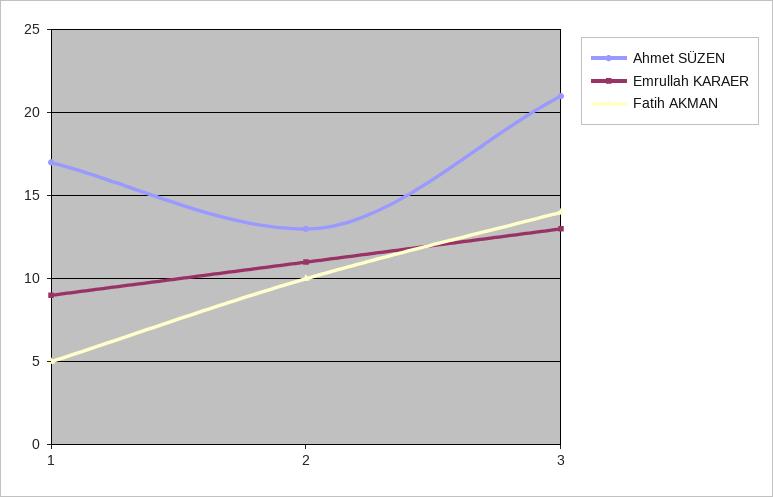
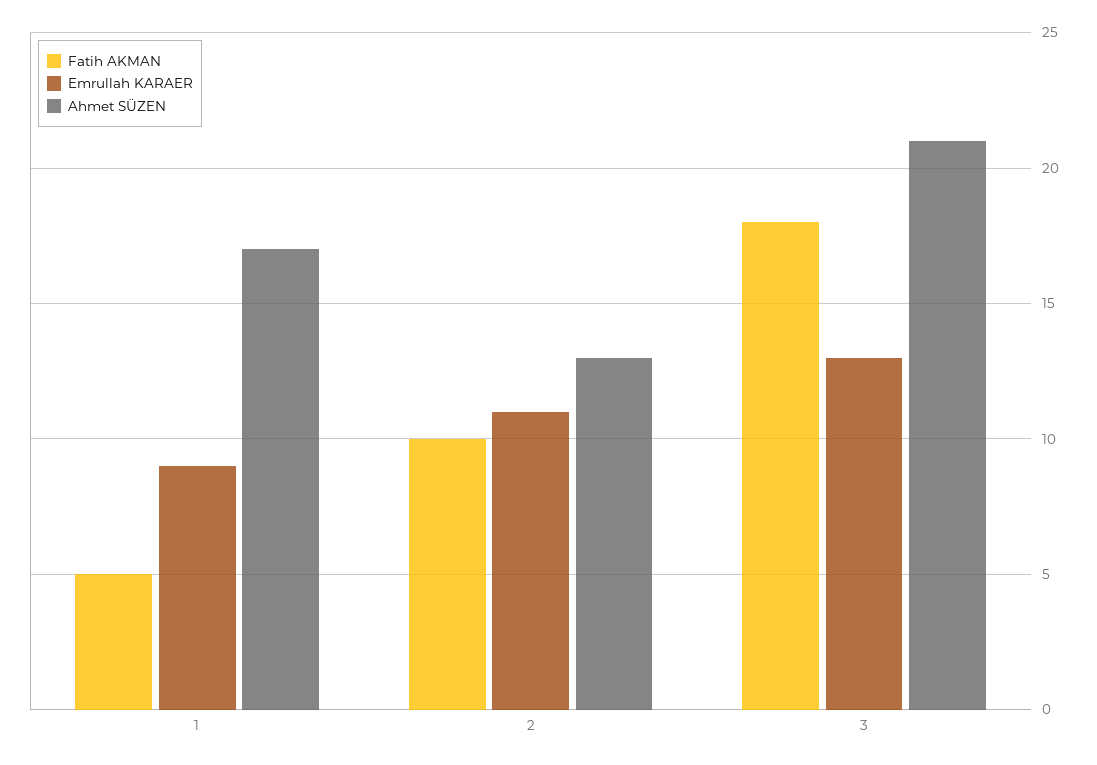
  {
    "Ahmet SÜZEN": {
      "1": 17,
      "2": 13,
      "3": 21
    },
    "Emrullah KARAER": {
      "1": 9,
      "2": 11,
      "3": 13
    },
    "Fatih AKMAN": {
      "1": 5,
      "2": 10,
-     "3": 14
+     "3": 18
    }
  }

